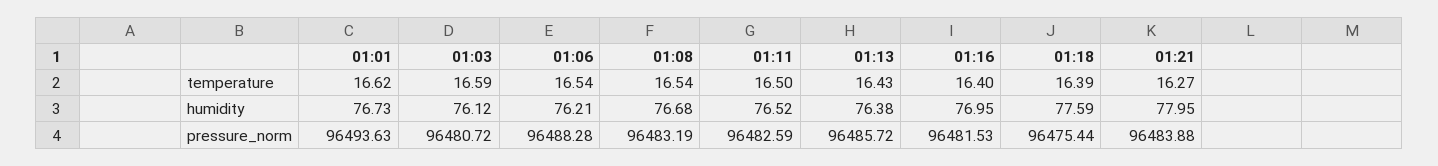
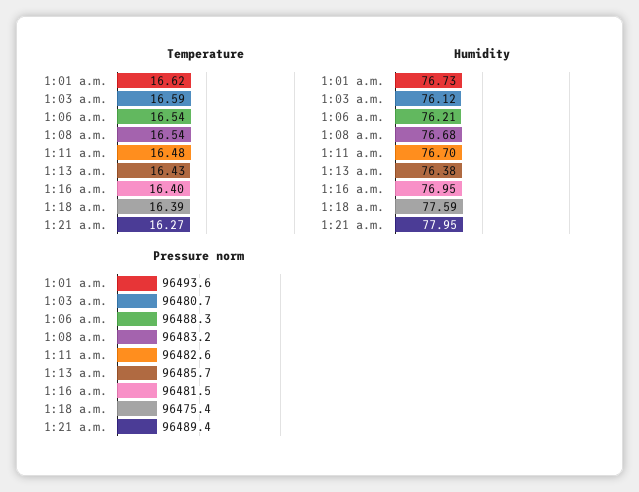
  {
    "temperature": {
      "01:01": 16.62,
      "01:03": 16.59,
      "01:06": 16.54,
      "01:08": 16.54,
-     "01:11": 16.5,
+     "01:11": 16.48,
      "01:13": 16.43,
      "01:16": 16.4,
      "01:18": 16.39,
      "01:21": 16.27
    },
    "humidity": {
      "01:01": 76.73,
      "01:03": 76.12,
      "01:06": 76.21,
      "01:08": 76.68,
-     "01:11": 76.52,
+     "01:11": 76.7,
      "01:13": 76.38,
      "01:16": 76.95,
      "01:18": 77.59,
      "01:21": 77.95
    },
    "pressure_norm": {
      "01:01": 96493.63,
      "01:03": 96480.72,
      "01:06": 96488.28,
      "01:08": 96483.19,
      "01:11": 96482.59,
      "01:13": 96485.72,
      "01:16": 96481.53,
      "01:18": 96475.44,
-     "01:21": 96483.88
+     "01:21": 96489.4
    }
  }

